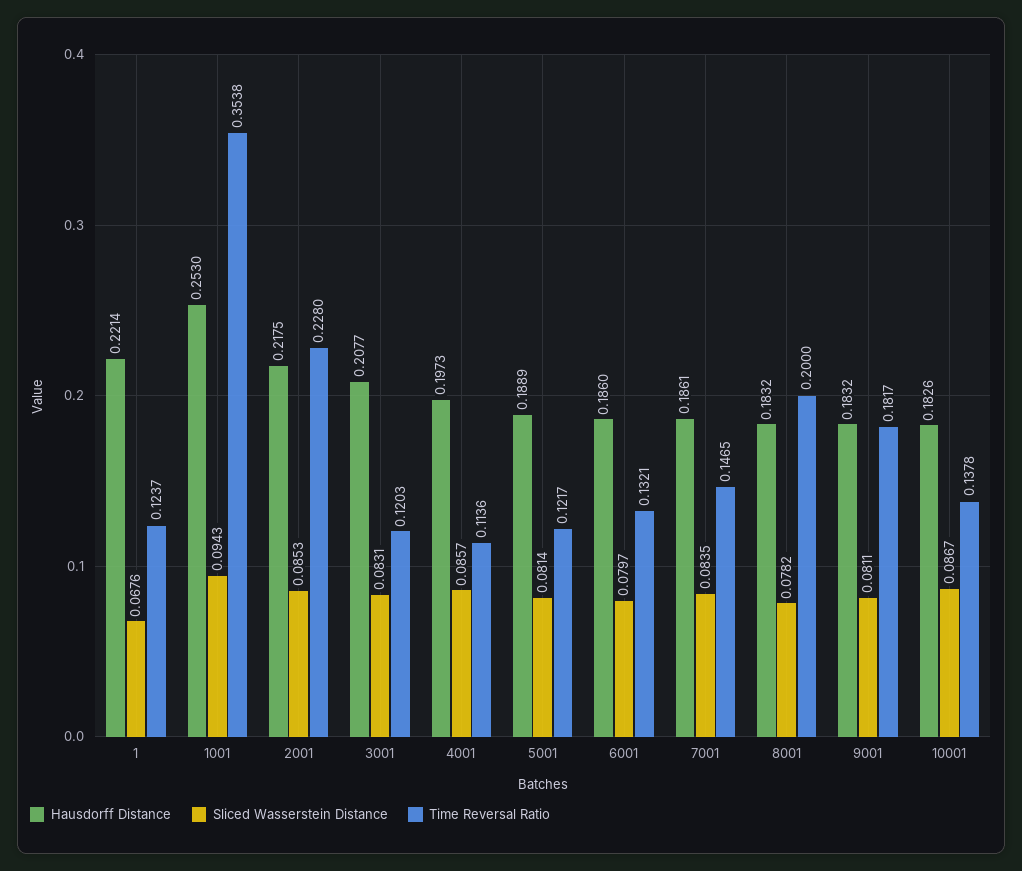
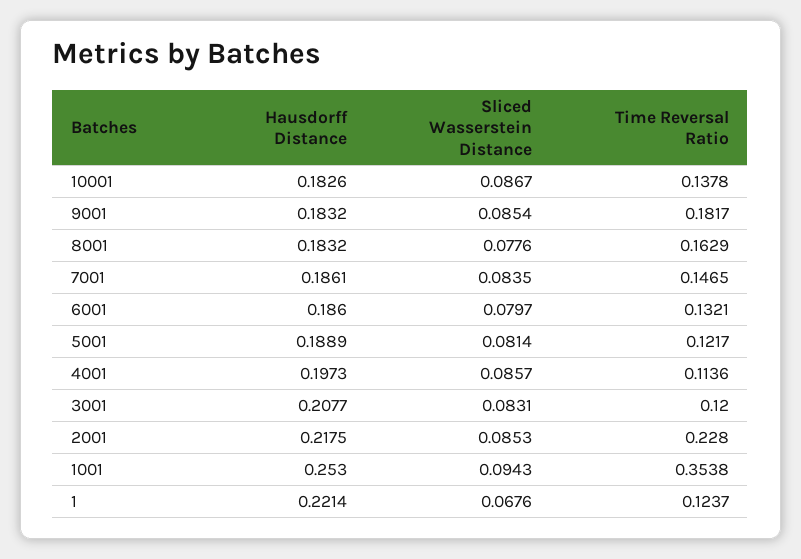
  {
    "Hausdorff Distance": {
      "1": 0.2214,
      "1001": 0.253,
      "2001": 0.2175,
      "3001": 0.2077,
      "4001": 0.1973,
      "5001": 0.1889,
      "6001": 0.186,
      "7001": 0.1861,
      "8001": 0.1832,
      "9001": 0.1832,
      "10001": 0.1826
    },
    "Sliced Wasserstein Distance": {
      "1": 0.0676,
      "1001": 0.0943,
      "2001": 0.0853,
      "3001": 0.0831,
      "4001": 0.0857,
      "5001": 0.0814,
      "6001": 0.0797,
      "7001": 0.0835,
-     "8001": 0.0782,
+     "8001": 0.0776,
-     "9001": 0.0811,
+     "9001": 0.0854,
      "10001": 0.0867
    },
    "Time Reversal Ratio": {
      "1": 0.1237,
      "1001": 0.3538,
      "2001": 0.228,
-     "3001": 0.1203,
+     "3001": 0.12,
      "4001": 0.1136,
      "5001": 0.1217,
      "6001": 0.1321,
      "7001": 0.1465,
-     "8001": 0.2,
+     "8001": 0.1629,
      "9001": 0.1817,
      "10001": 0.1378
    }
  }

